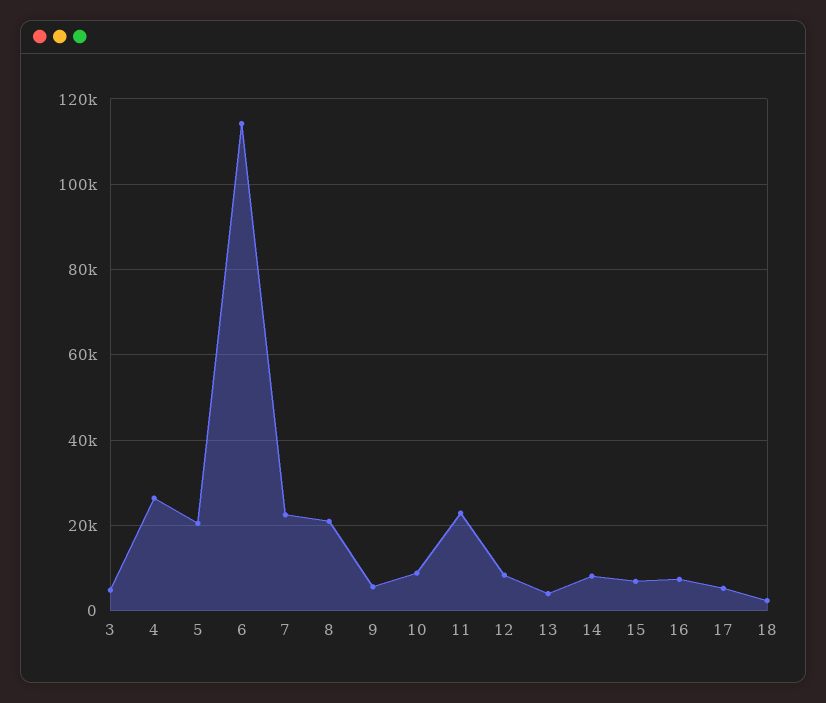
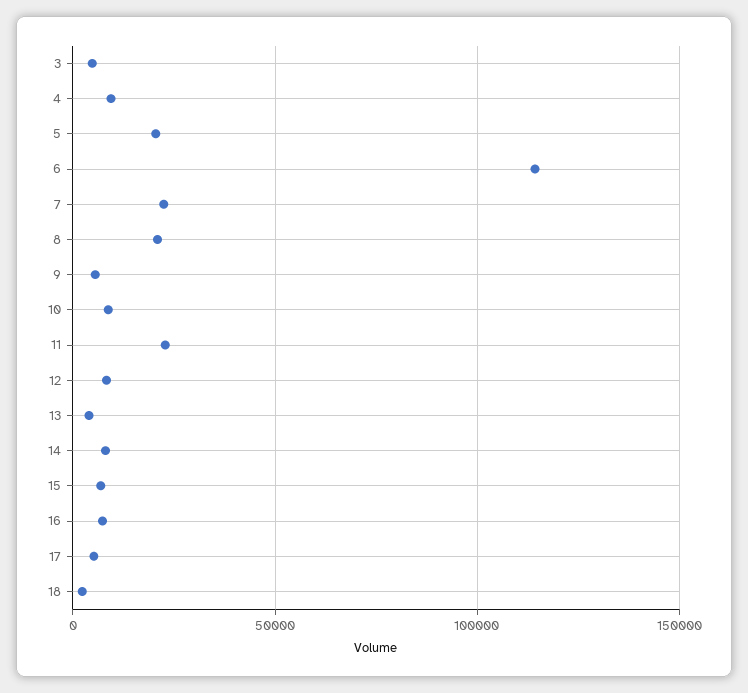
  {
    "3": 4000,
-   "4": 26000,
+   "4": 10000,
    "5": 20000,
    "6": 114000,
    "7": 22000,
    "8": 20000,
    "9": 6000,
    "10": 8000,
    "11": 22000,
    "12": 8000,
    "13": 4000,
    "14": 8000,
    "15": 6000,
    "16": 8000,
    "17": 6000,
    "18": 2000
  }

